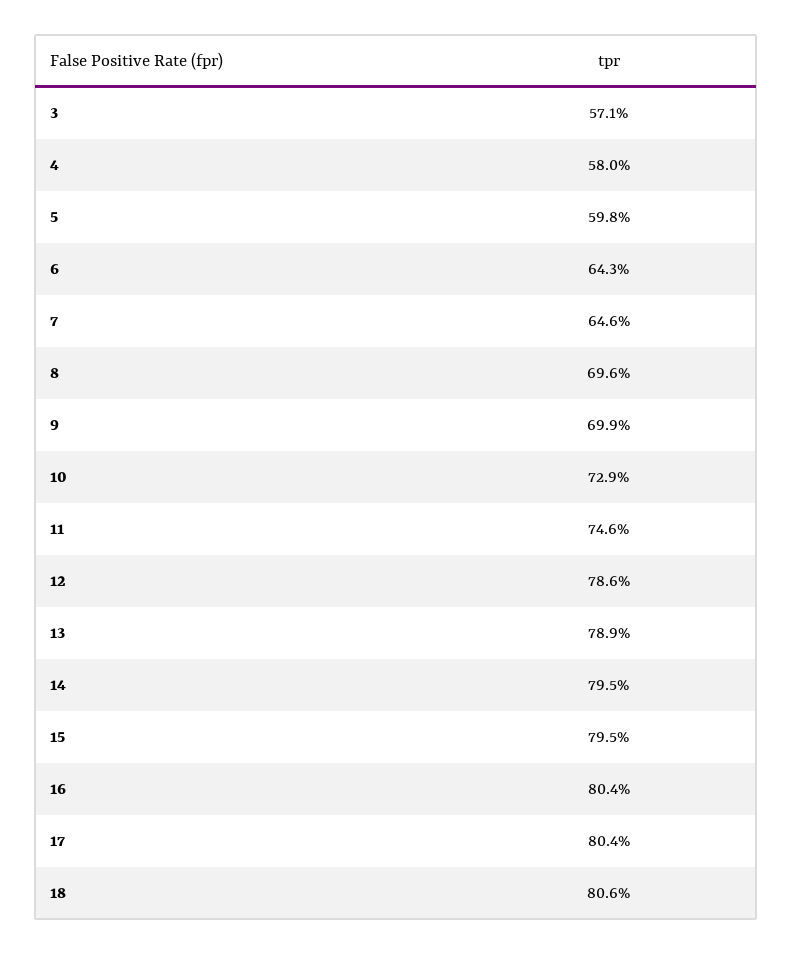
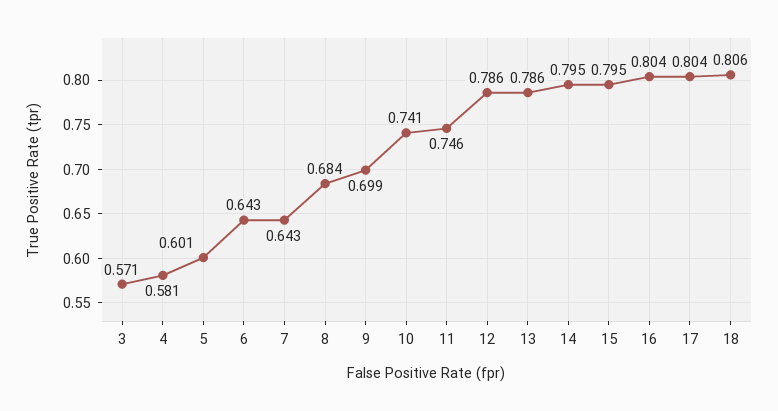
  {
    "3": 0.571,
-   "4": 0.58,
+   "4": 0.581,
-   "5": 0.598,
+   "5": 0.601,
    "6": 0.643,
-   "7": 0.646,
+   "7": 0.643,
-   "8": 0.696,
+   "8": 0.684,
    "9": 0.699,
-   "10": 0.729,
+   "10": 0.741,
    "11": 0.746,
    "12": 0.786,
-   "13": 0.789,
+   "13": 0.786,
    "14": 0.795,
    "15": 0.795,
    "16": 0.804,
    "17": 0.804,
    "18": 0.806
  }

